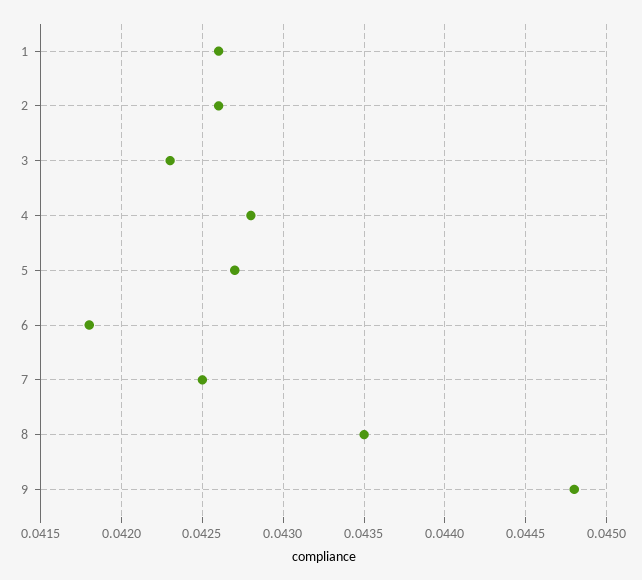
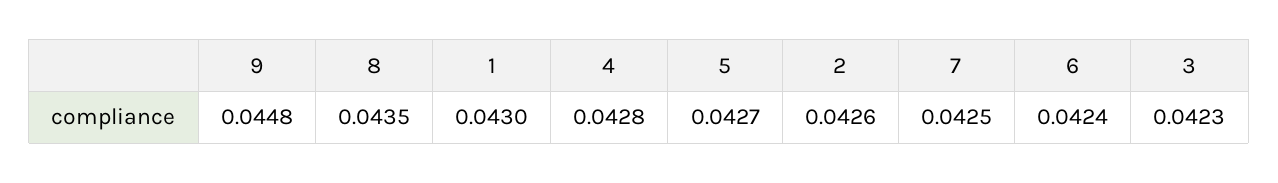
  {
-   "1": 0.0426,
+   "1": 0.043,
    "2": 0.0426,
    "3": 0.0423,
    "4": 0.0428,
    "5": 0.0427,
-   "6": 0.0418,
+   "6": 0.0424,
    "7": 0.0425,
    "8": 0.0435,
    "9": 0.0448
  }

